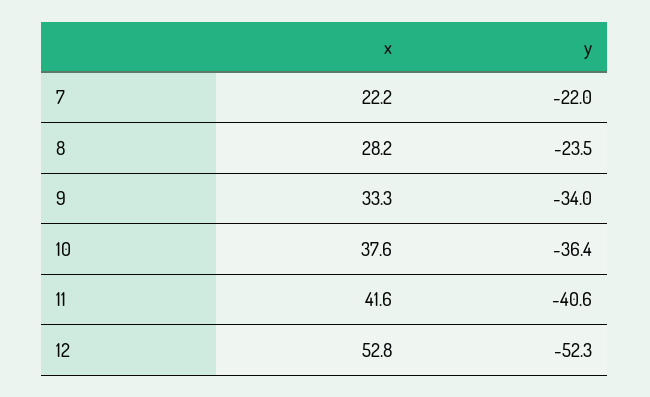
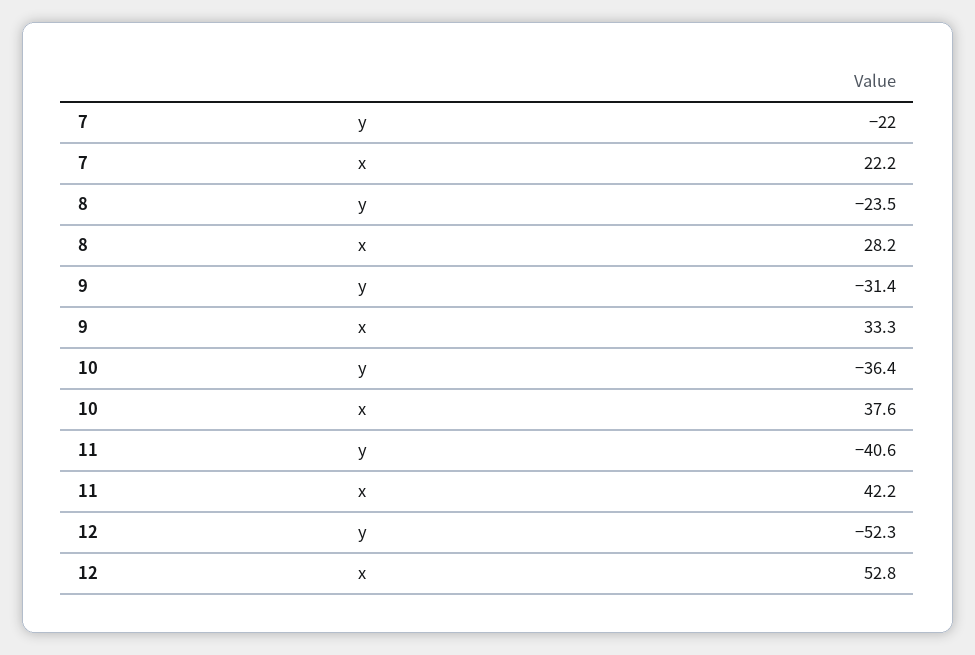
  {
    "x": {
      "7": 22.2,
      "8": 28.2,
      "9": 33.3,
      "10": 37.6,
-     "11": 41.6,
+     "11": 42.2,
      "12": 52.8
    },
    "y": {
      "7": -22,
      "8": -23.5,
-     "9": -34,
+     "9": -31.4,
      "10": -36.4,
      "11": -40.6,
      "12": -52.3
    }
  }

